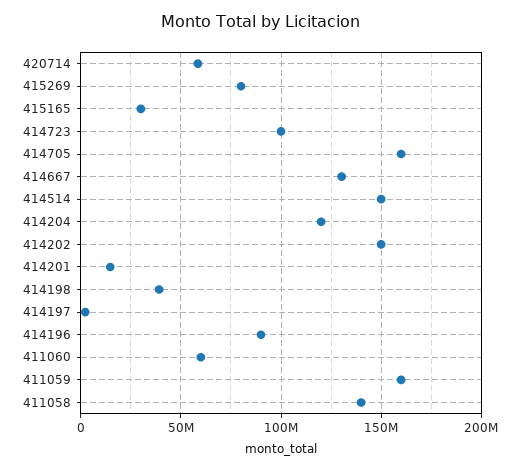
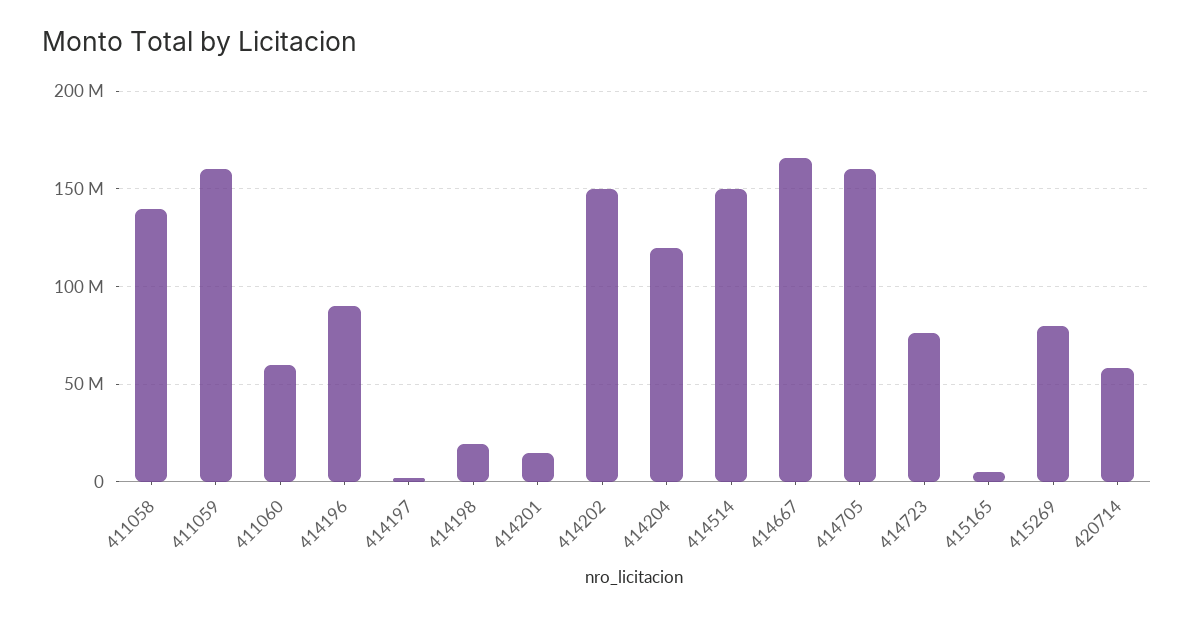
  {
    "420714": 60000000,
    "415269": 80000000,
-   "415165": 30000000,
+   "415165": 5000000,
-   "414723": 100000000,
+   "414723": 75000000,
    "414705": 160000000,
-   "414667": 130000000,
+   "414667": 165000000,
    "414514": 150000000,
    "414204": 120000000,
    "414202": 150000000,
    "414201": 15000000,
-   "414198": 40000000,
+   "414198": 20000000,
    "414197": 0,
    "414196": 90000000,
    "411060": 60000000,
    "411059": 160000000,
    "411058": 140000000
  }

